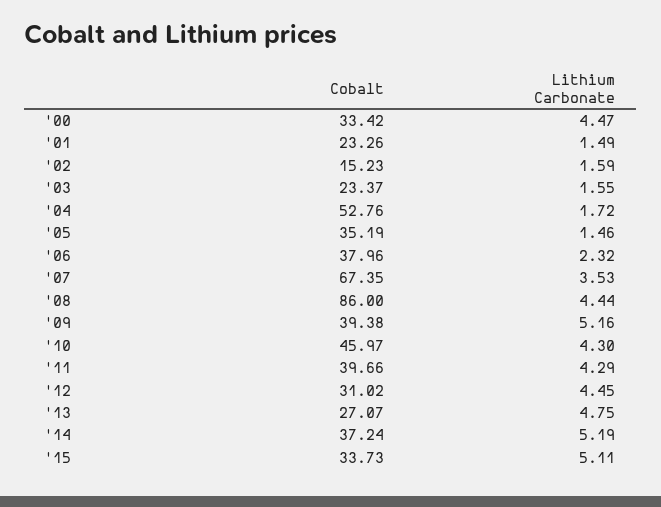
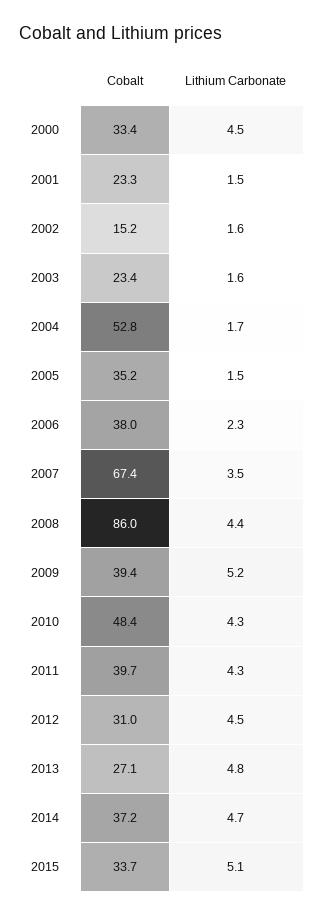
  {
    "Cobalt": {
      "'00": 33.42,
      "'01": 23.26,
      "'02": 15.23,
      "'03": 23.37,
      "'04": 52.76,
      "'05": 35.19,
      "'06": 37.96,
      "'07": 67.35,
      "'08": 86,
      "'09": 39.38,
-     "'10": 45.97,
+     "'10": 48.4,
      "'11": 39.66,
      "'12": 31.02,
      "'13": 27.07,
      "'14": 37.24,
      "'15": 33.73
    },
    "Lithium Carbonate": {
      "'00": 4.47,
      "'01": 1.49,
      "'02": 1.59,
      "'03": 1.55,
      "'04": 1.72,
      "'05": 1.46,
      "'06": 2.32,
      "'07": 3.53,
      "'08": 4.44,
      "'09": 5.16,
      "'10": 4.3,
      "'11": 4.29,
      "'12": 4.45,
      "'13": 4.75,
-     "'14": 5.19,
+     "'14": 4.7,
      "'15": 5.11
    }
  }

